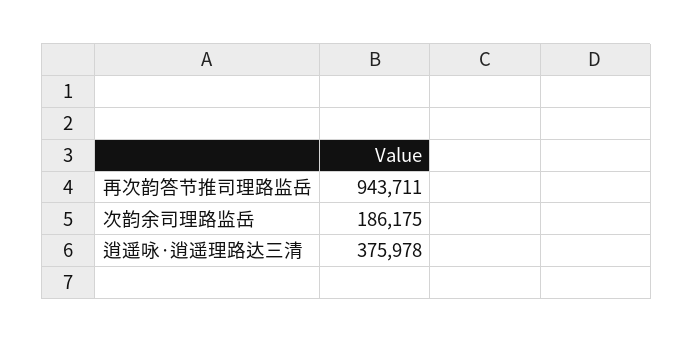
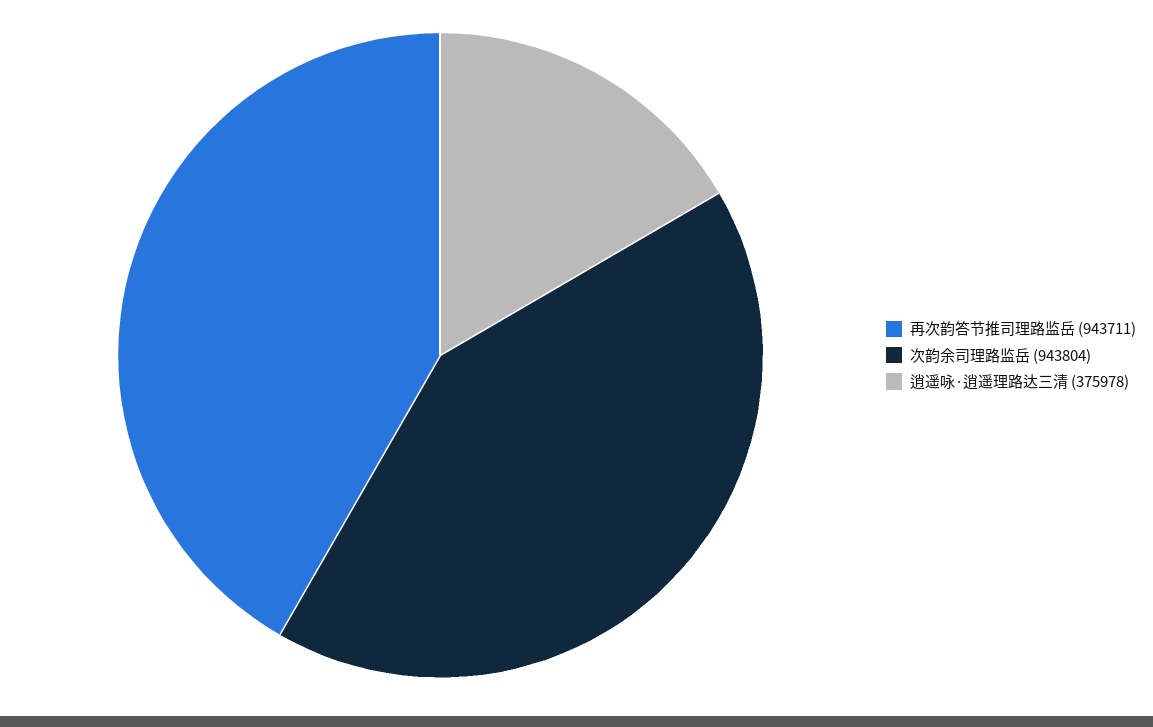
  {
    "再次韵答节推司理路监岳": 943711,
-   "次韵余司理路监岳": 186175,
+   "次韵余司理路监岳": 943804,
    "逍遥咏·逍遥理路达三清": 375978
  }

